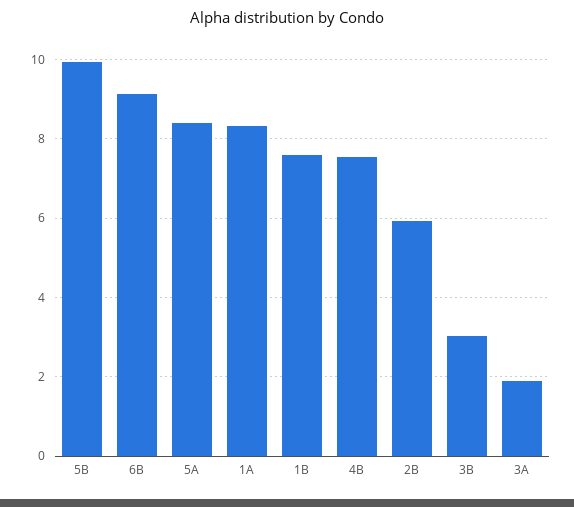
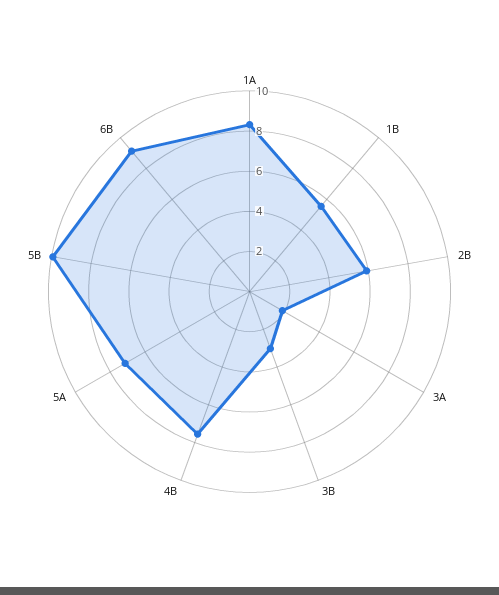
  {
    "5B": 10,
    "6B": 9.2,
-   "5A": 8.4,
+   "5A": 7,
    "1A": 8.4,
-   "1B": 7.6,
+   "1B": 5.5,
    "4B": 7.6,
    "2B": 6,
    "3B": 3,
    "3A": 1.8
  }

